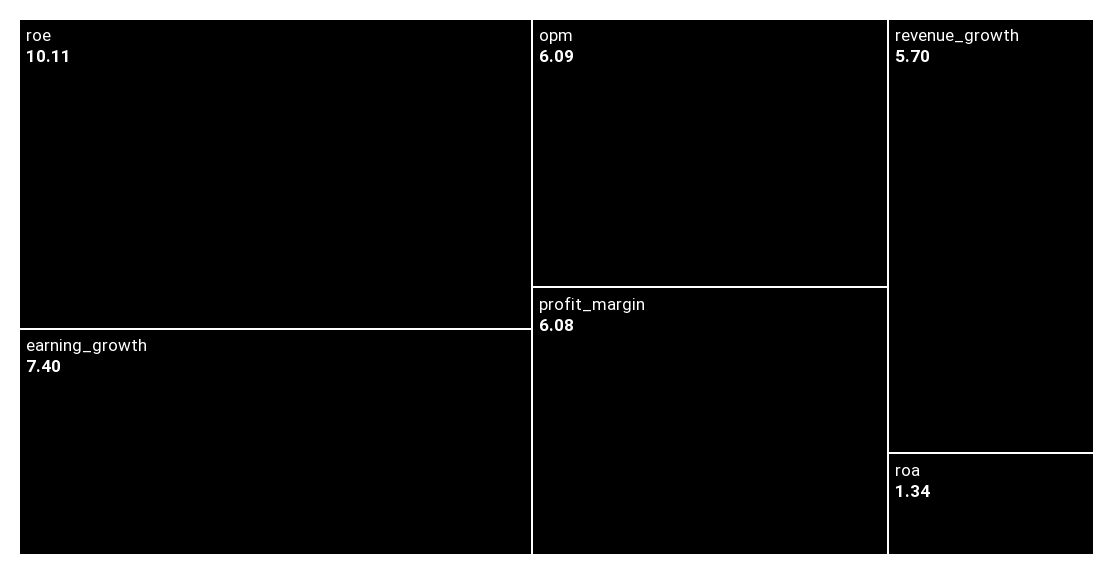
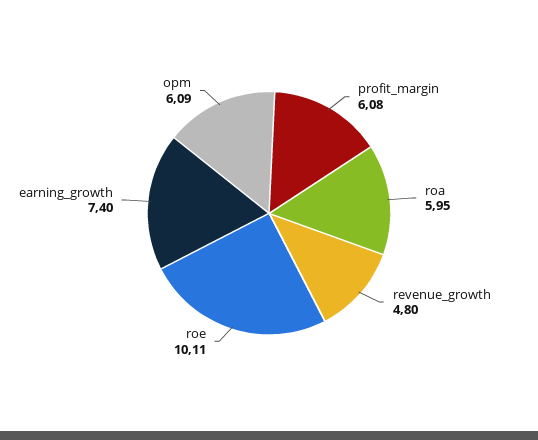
  {
    "roe": 10.11,
    "earning_growth": 7.4,
    "opm": 6.09,
    "profit_margin": 6.08,
-   "revenue_growth": 5.7,
+   "revenue_growth": 4.8,
-   "roa": 1.34
+   "roa": 5.95
  }

